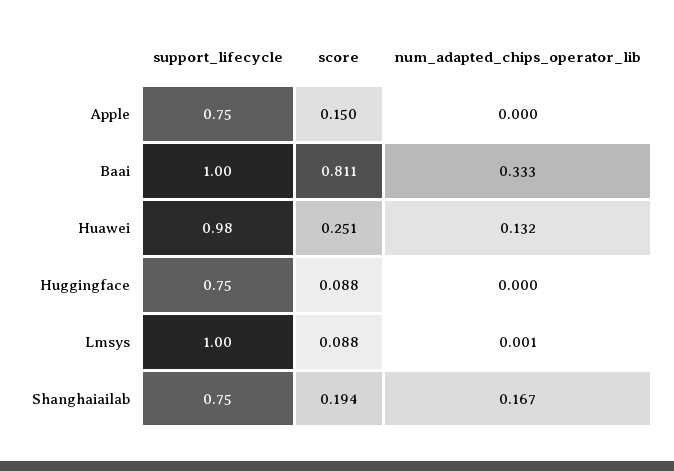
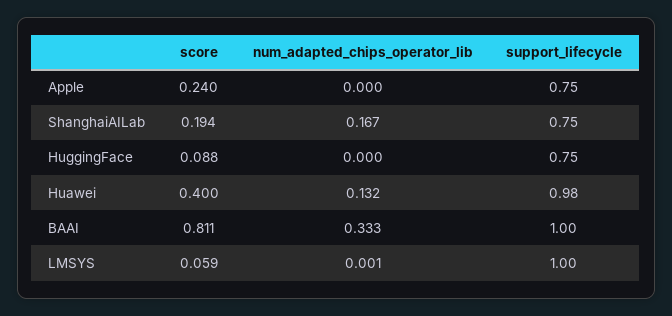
  {
    "support_lifecycle": {
      "Apple": 0.75,
      "Baai": 1,
      "Huawei": 0.98,
      "Huggingface": 0.75,
      "Lmsys": 1,
      "Shanghaiailab": 0.75
    },
    "score": {
-     "Apple": 0.15,
+     "Apple": 0.24,
      "Baai": 0.811,
-     "Huawei": 0.251,
+     "Huawei": 0.4,
      "Huggingface": 0.088,
-     "Lmsys": 0.088,
+     "Lmsys": 0.059,
      "Shanghaiailab": 0.194
    },
    "num_adapted_chips_operator_lib": {
      "Apple": 0,
      "Baai": 0.333,
      "Huawei": 0.132,
      "Huggingface": 0,
      "Lmsys": 0.001,
      "Shanghaiailab": 0.167
    }
  }

